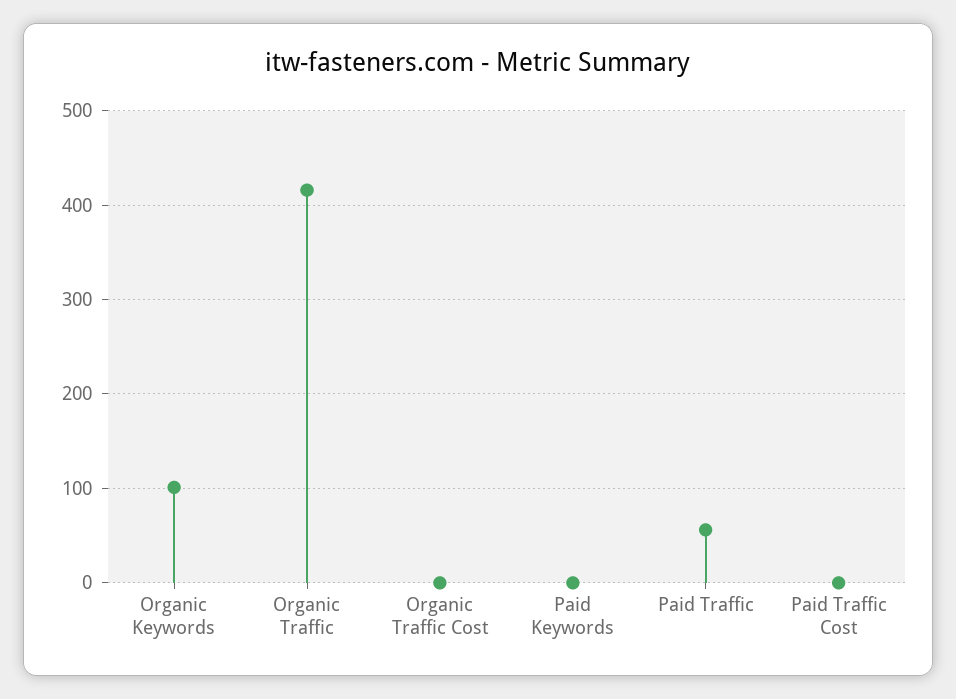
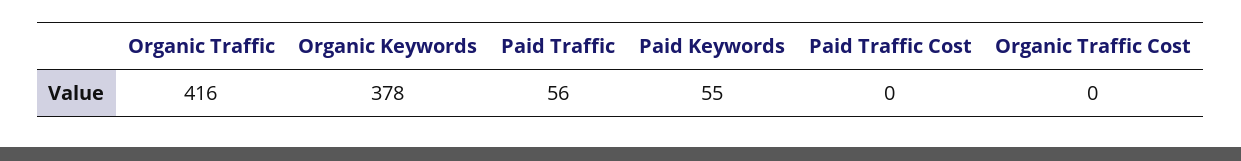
  {
-   "Organic Keywords": 100,
+   "Organic Keywords": 378,
    "Organic Traffic": 416,
    "Organic Traffic Cost": 0,
-   "Paid Keywords": 0,
+   "Paid Keywords": 55,
    "Paid Traffic": 56,
    "Paid Traffic Cost": 0
  }

